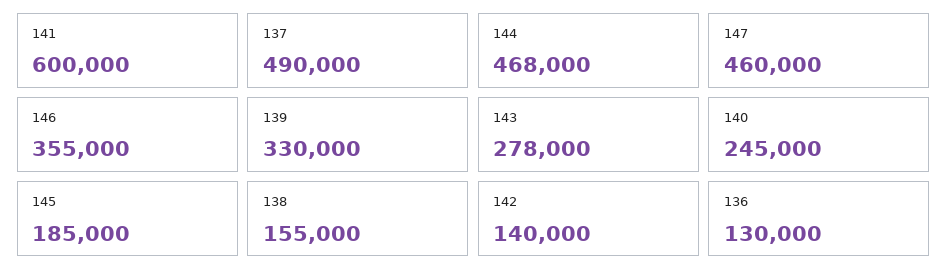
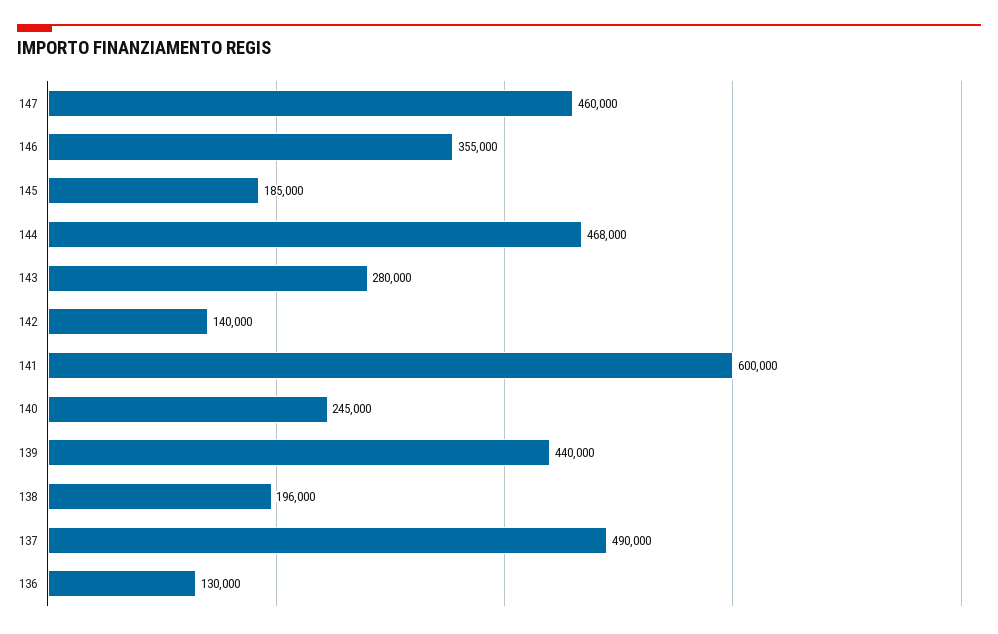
  {
    "141": 600000,
    "137": 490000,
    "144": 468000,
    "147": 460000,
    "146": 355000,
-   "139": 330000,
+   "139": 440000,
-   "143": 278000,
+   "143": 280000,
    "140": 245000,
    "145": 185000,
-   "138": 155000,
+   "138": 196000,
    "142": 140000,
    "136": 130000
  }

